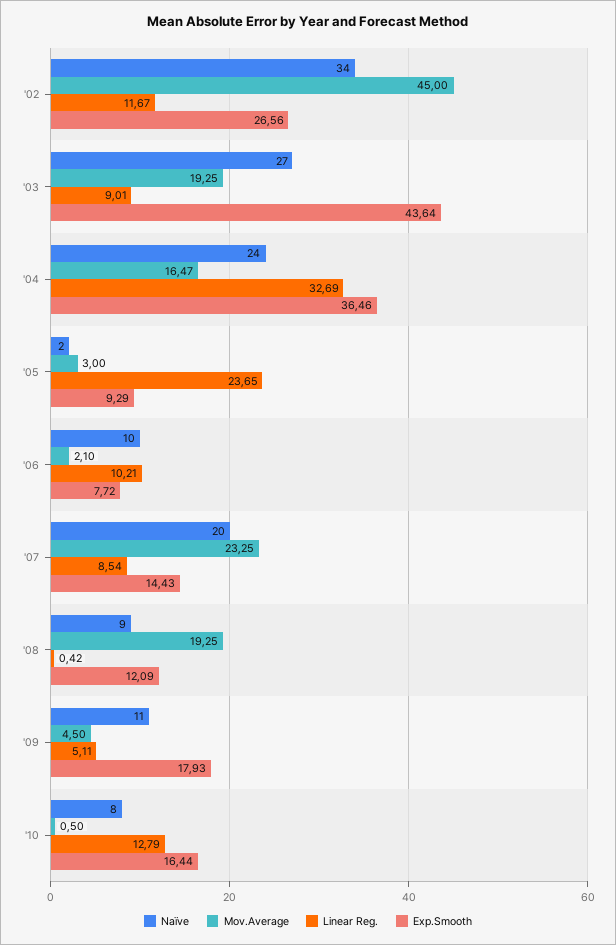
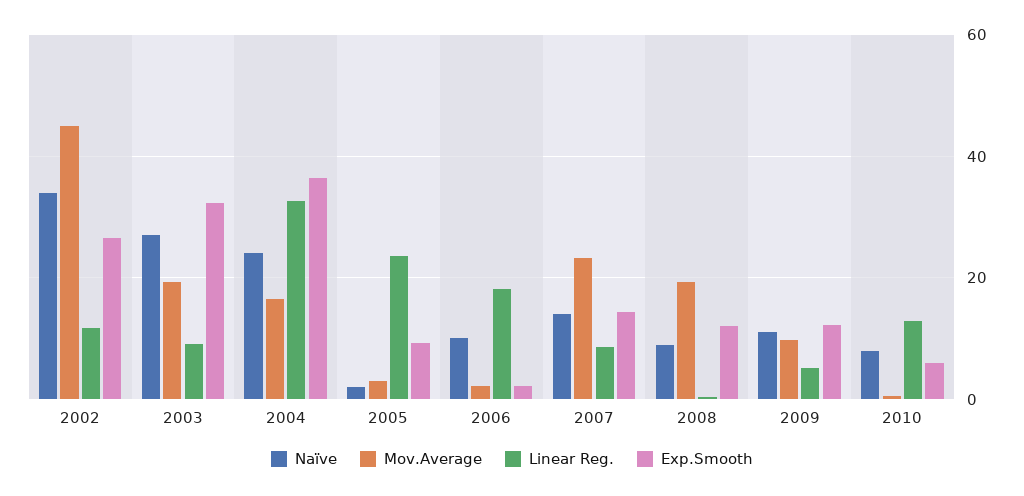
  {
    "Naïve": {
      "'02": 34,
      "'03": 27,
      "'04": 24,
      "'05": 2,
      "'06": 10,
-     "'07": 20,
+     "'07": 14,
      "'08": 9,
      "'09": 11,
      "'10": 8
    },
    "Mov.Average": {
      "'02": 45,
      "'03": 19.25,
      "'04": 16.47,
      "'05": 3,
      "'06": 2.1,
      "'07": 23.25,
      "'08": 19.25,
-     "'09": 4.5,
+     "'09": 10,
      "'10": 0.5
    },
    "Linear Reg.": {
      "'02": 11.67,
      "'03": 9.01,
      "'04": 32.69,
      "'05": 23.65,
-     "'06": 10.21,
+     "'06": 18,
      "'07": 8.54,
      "'08": 0.42,
      "'09": 5.11,
      "'10": 12.79
    },
    "Exp.Smooth": {
      "'02": 26.56,
-     "'03": 43.64,
+     "'03": 32,
      "'04": 36.46,
      "'05": 9.29,
-     "'06": 7.72,
+     "'06": 2,
      "'07": 14.43,
      "'08": 12.09,
-     "'09": 17.93,
+     "'09": 12,
-     "'10": 16.44
+     "'10": 6
    }
  }

